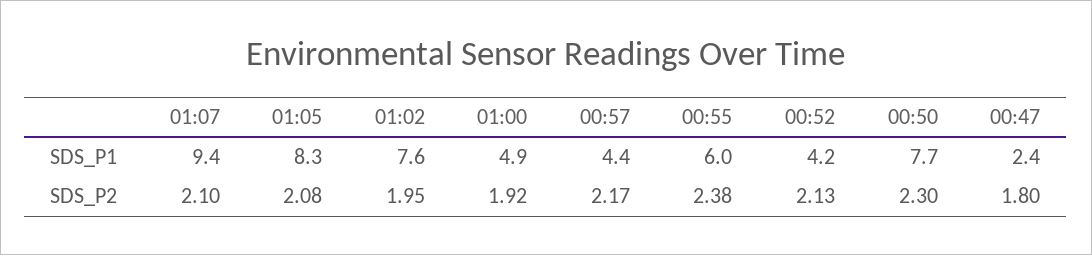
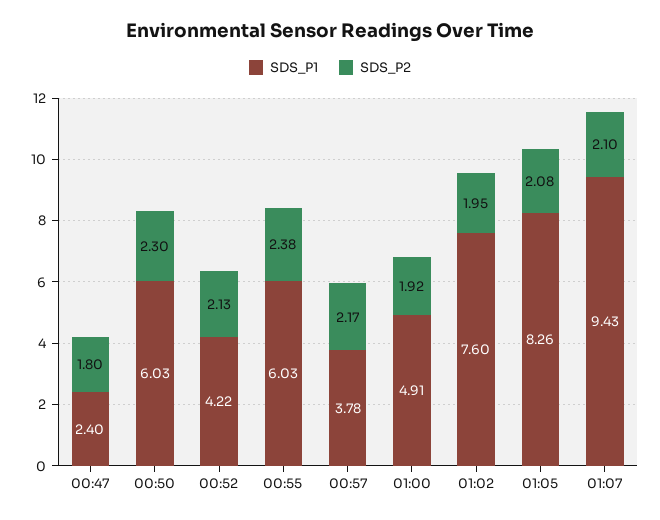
  {
    "SDS_P1": {
      "01:07": 9.43,
      "01:05": 8.26,
      "01:02": 7.6,
      "01:00": 4.91,
-     "00:57": 4.4,
+     "00:57": 3.78,
      "00:55": 6.03,
      "00:52": 4.22,
-     "00:50": 7.7,
+     "00:50": 6.03,
      "00:47": 2.4
    },
    "SDS_P2": {
      "01:07": 2.1,
      "01:05": 2.08,
      "01:02": 1.95,
      "01:00": 1.92,
      "00:57": 2.17,
      "00:55": 2.38,
      "00:52": 2.13,
      "00:50": 2.3,
      "00:47": 1.8
    }
  }

